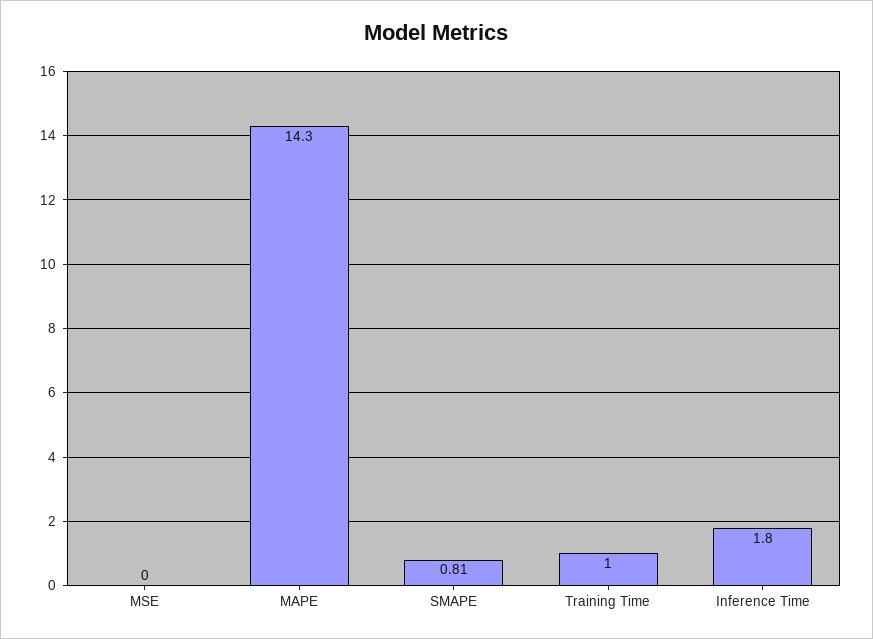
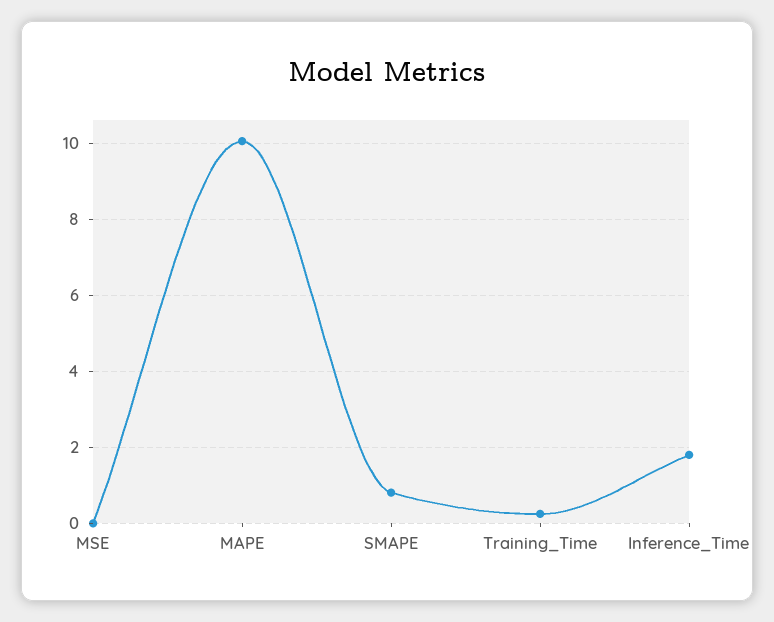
  {
    "MSE": 0,
-   "MAPE": 14.3,
+   "MAPE": 10,
    "SMAPE": 0.81,
-   "Training Time": 1,
+   "Training Time": 0.2,
    "Inference Time": 1.8
  }

